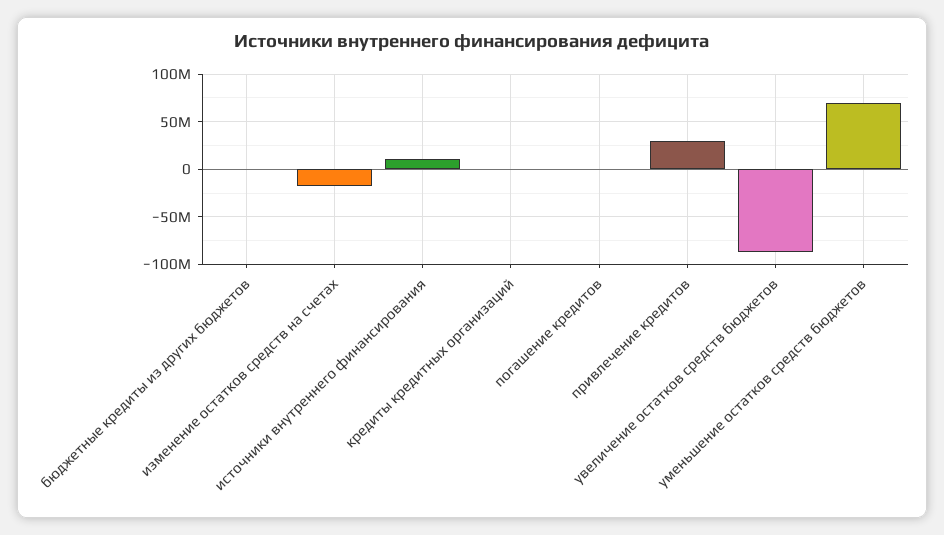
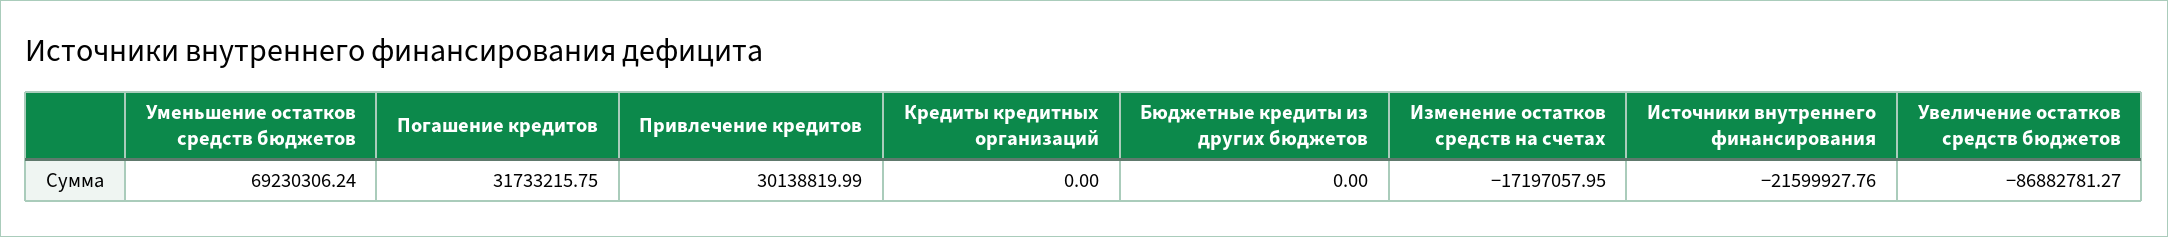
  {
    "бюджетные кредиты из других бюджетов": 0,
    "изменение остатков средств на счетах": -17197057.95,
-   "источники внутреннего финансирования": 10000000,
+   "источники внутреннего финансирования": -21599927.76,
    "кредиты кредитных организаций": 0,
-   "погашение кредитов": 0,
+   "погашение кредитов": 31733215.75,
    "привлечение кредитов": 30138819.99,
    "увеличение остатков средств бюджетов": -86882781.27,
    "уменьшение остатков средств бюджетов": 69230306.24
  }

